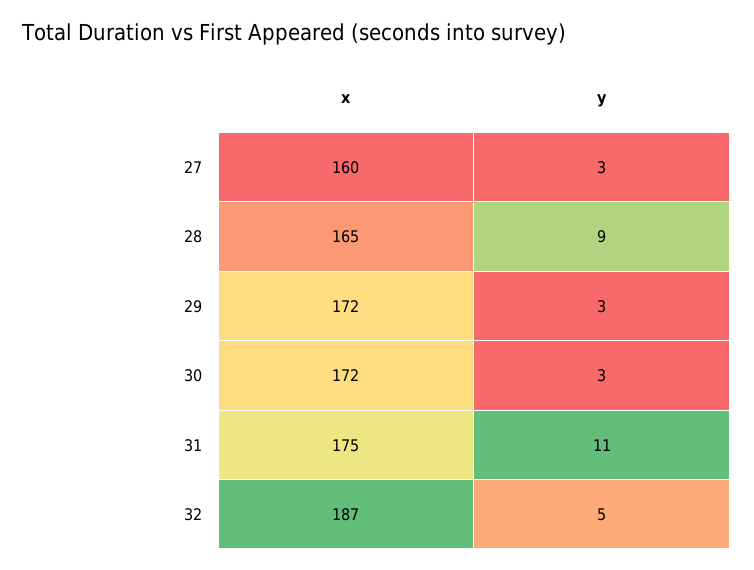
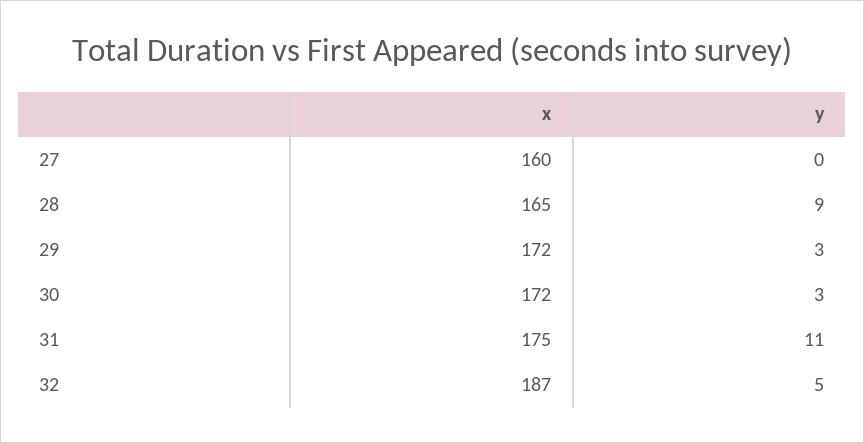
  {
    "x": {
      "27": 160,
      "28": 165,
      "29": 172,
      "30": 172,
      "31": 175,
      "32": 187
    },
    "y": {
-     "27": 3,
+     "27": 0,
      "28": 9,
      "29": 3,
      "30": 3,
      "31": 11,
      "32": 5
    }
  }

